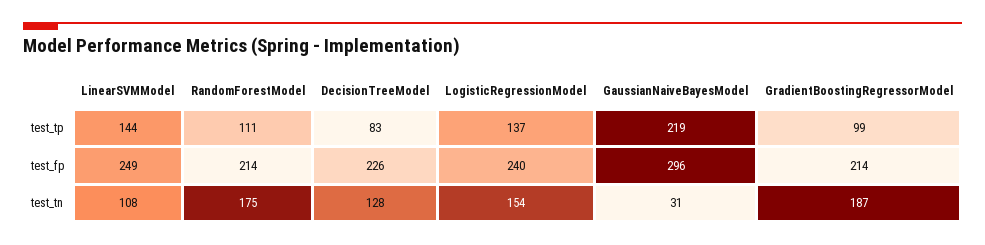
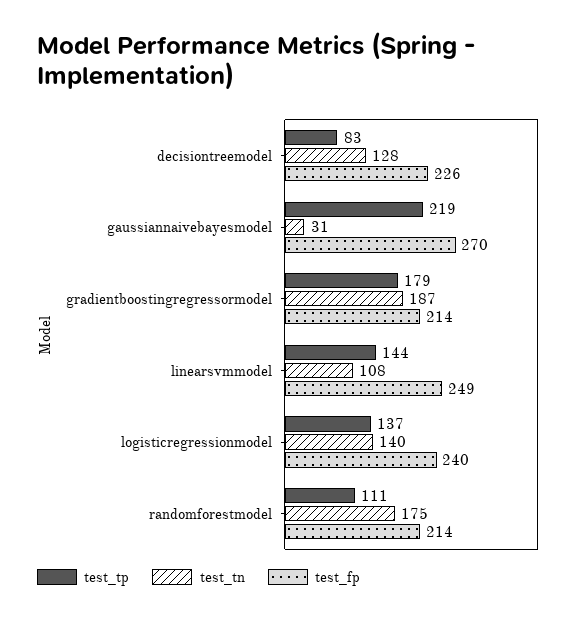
  {
    "test_tp": {
      "LinearSVMModel": 144,
      "RandomForestModel": 111,
      "DecisionTreeModel": 83,
      "LogisticRegressionModel": 137,
      "GaussianNaiveBayesModel": 219,
-     "GradientBoostingRegressorModel": 99
+     "GradientBoostingRegressorModel": 179
    },
    "test_fp": {
      "LinearSVMModel": 249,
      "RandomForestModel": 214,
      "DecisionTreeModel": 226,
      "LogisticRegressionModel": 240,
-     "GaussianNaiveBayesModel": 296,
+     "GaussianNaiveBayesModel": 270,
      "GradientBoostingRegressorModel": 214
    },
    "test_tn": {
      "LinearSVMModel": 108,
      "RandomForestModel": 175,
      "DecisionTreeModel": 128,
-     "LogisticRegressionModel": 154,
+     "LogisticRegressionModel": 140,
      "GaussianNaiveBayesModel": 31,
      "GradientBoostingRegressorModel": 187
    }
  }

